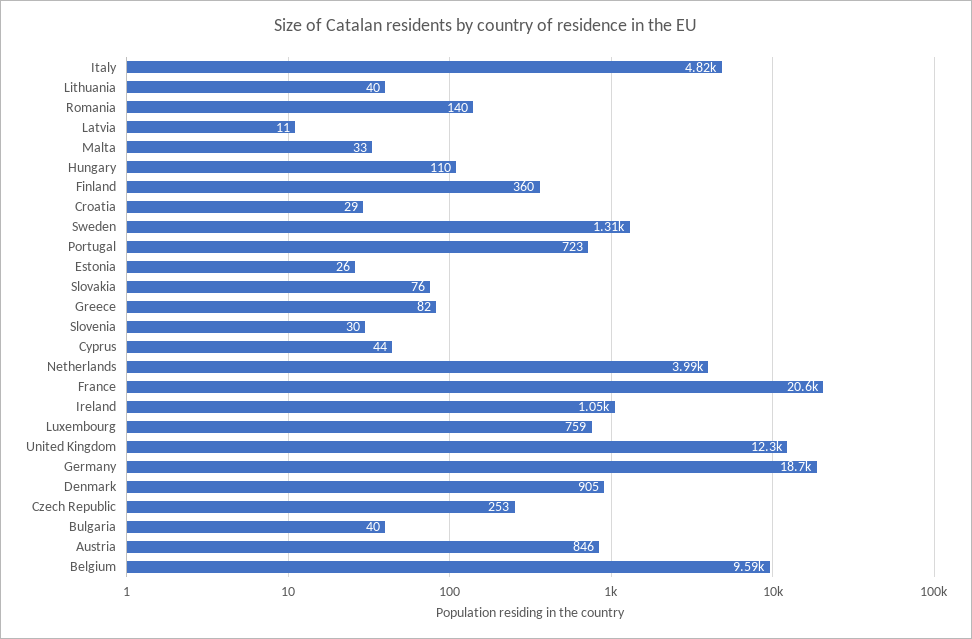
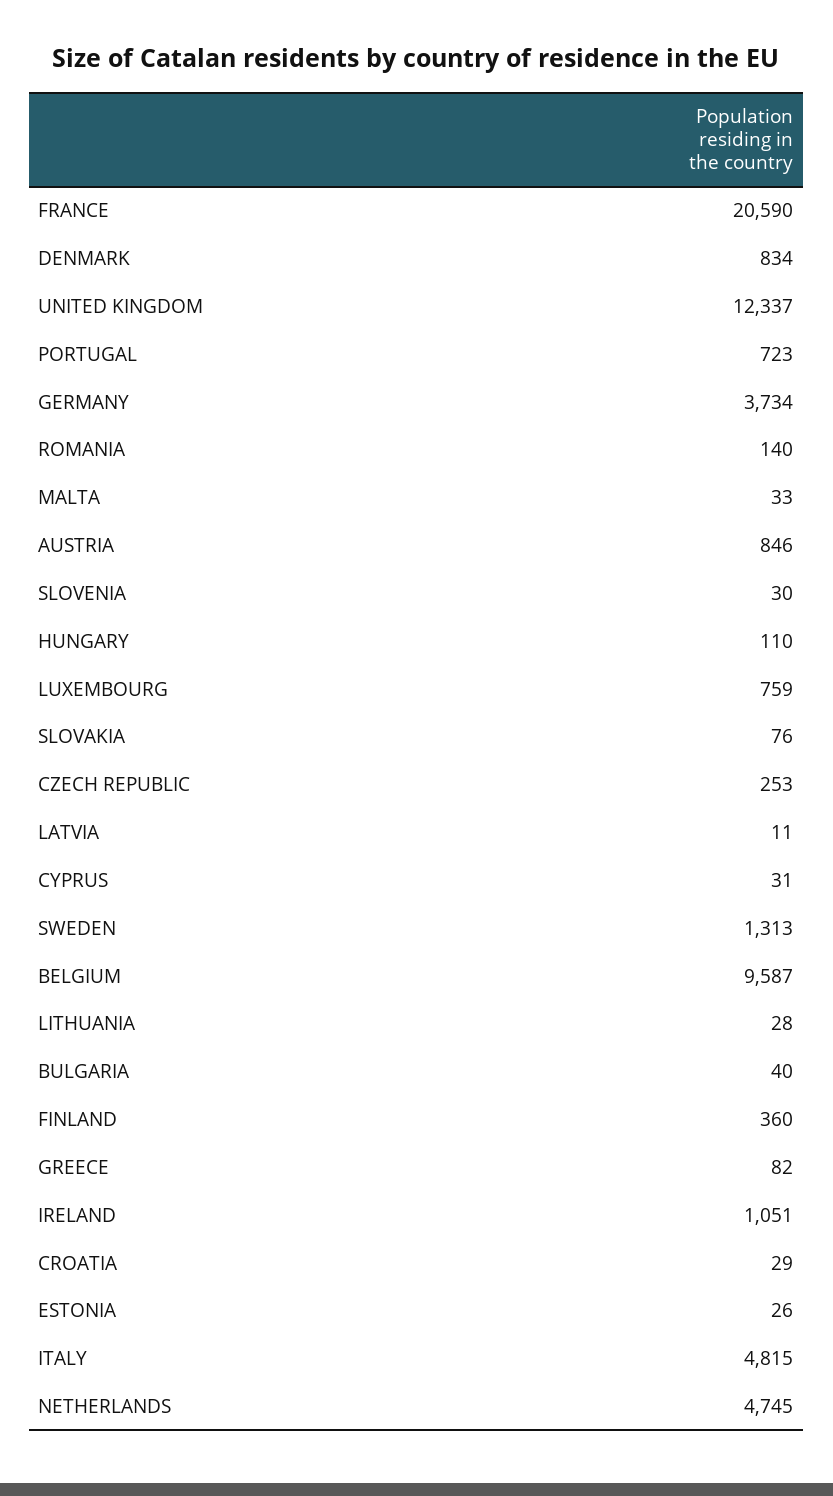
  {
    "Italy": 4815,
-   "Lithuania": 40,
+   "Lithuania": 28,
    "Romania": 140,
    "Latvia": 11,
    "Malta": 33,
    "Hungary": 110,
    "Finland": 360,
    "Croatia": 29,
    "Sweden": 1313,
    "Portugal": 723,
    "Estonia": 26,
    "Slovakia": 76,
    "Greece": 82,
    "Slovenia": 30,
-   "Cyprus": 44,
+   "Cyprus": 31,
-   "Netherlands": 3990,
+   "Netherlands": 4745,
    "France": 20590,
    "Ireland": 1051,
    "Luxembourg": 759,
    "United Kingdom": 12337,
-   "Germany": 18700,
+   "Germany": 3734,
-   "Denmark": 905,
+   "Denmark": 834,
    "Czech Republic": 253,
    "Bulgaria": 40,
    "Austria": 846,
    "Belgium": 9587
  }

